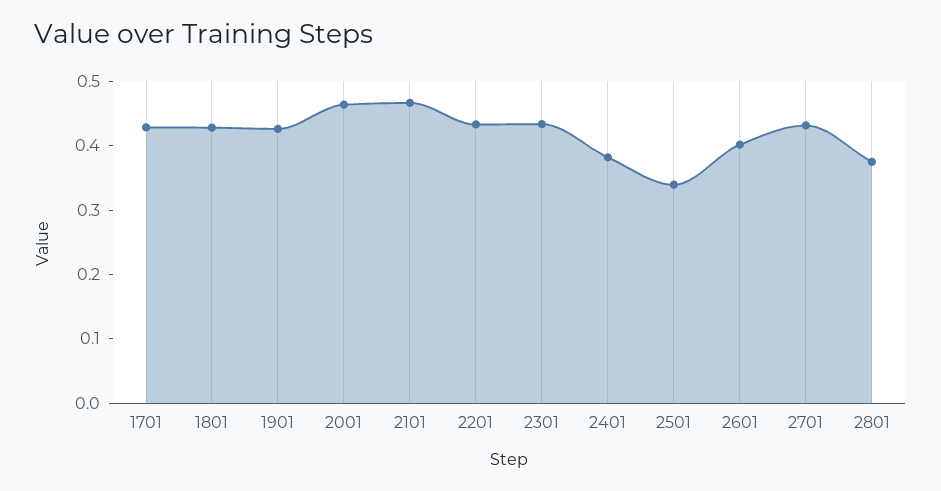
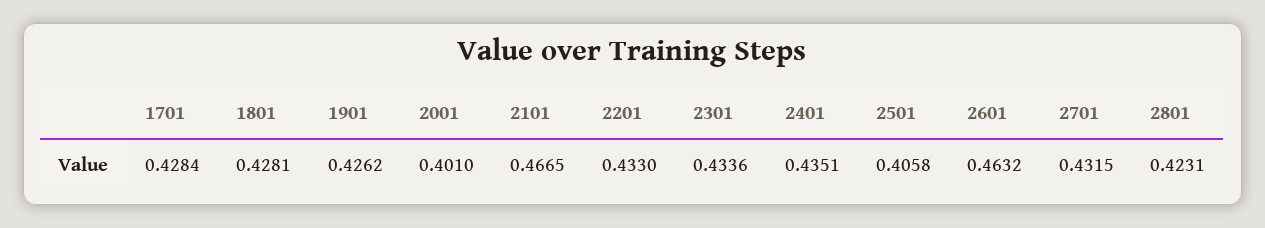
  {
    "1701": 0.4284,
    "1801": 0.4281,
    "1901": 0.4262,
-   "2001": 0.46,
+   "2001": 0.401,
    "2101": 0.4665,
    "2201": 0.433,
    "2301": 0.4336,
-   "2401": 0.38,
+   "2401": 0.4351,
-   "2501": 0.34,
+   "2501": 0.4058,
-   "2601": 0.4,
+   "2601": 0.4632,
    "2701": 0.4315,
-   "2801": 0.38
+   "2801": 0.4231
  }

